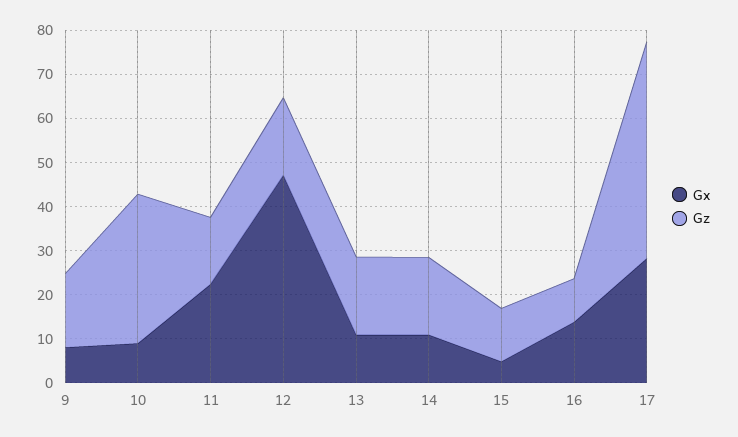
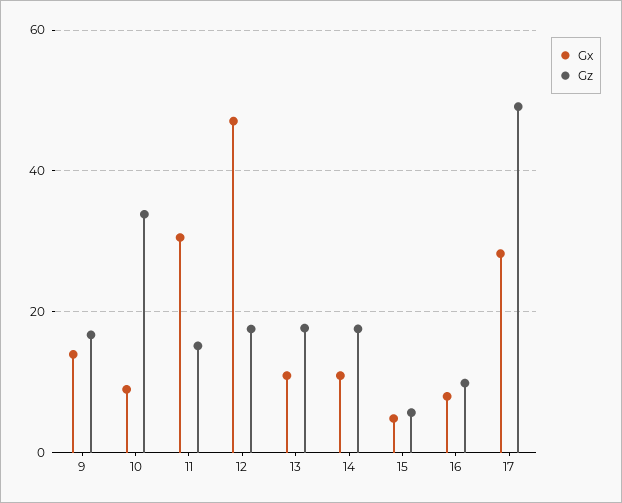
  {
    "Gx": {
-     "9": 8,
+     "9": 14,
      "10": 8,
-     "11": 22,
+     "11": 30,
      "12": 48,
      "13": 10,
      "14": 10,
      "15": 4,
-     "16": 14,
+     "16": 8,
      "17": 28
    },
    "Gz": {
      "9": 16,
      "10": 34,
      "11": 16,
      "12": 18,
      "13": 18,
      "14": 18,
-     "15": 12,
+     "15": 6,
      "16": 10,
      "17": 50
    }
  }

